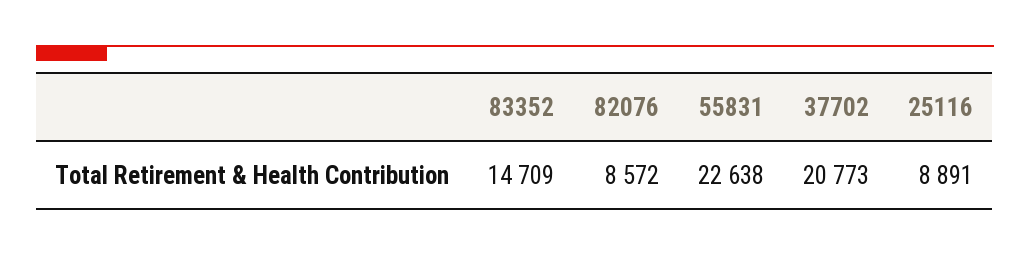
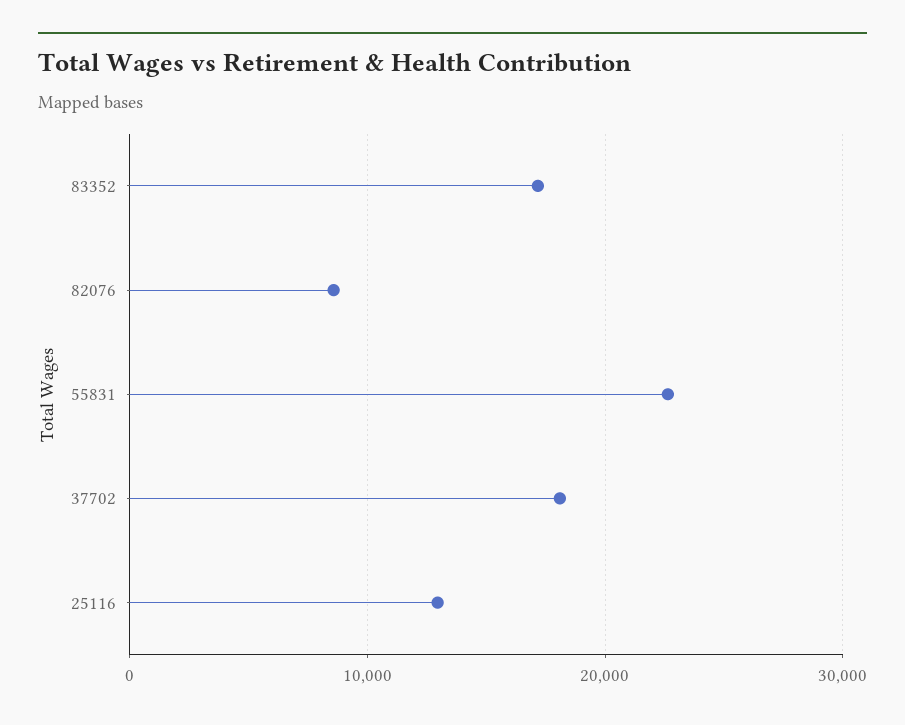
  {
-   "83352": 14709,
+   "83352": 17000,
    "82076": 8572,
    "55831": 22638,
-   "37702": 20773,
+   "37702": 18000,
-   "25116": 8891
+   "25116": 13000
  }

